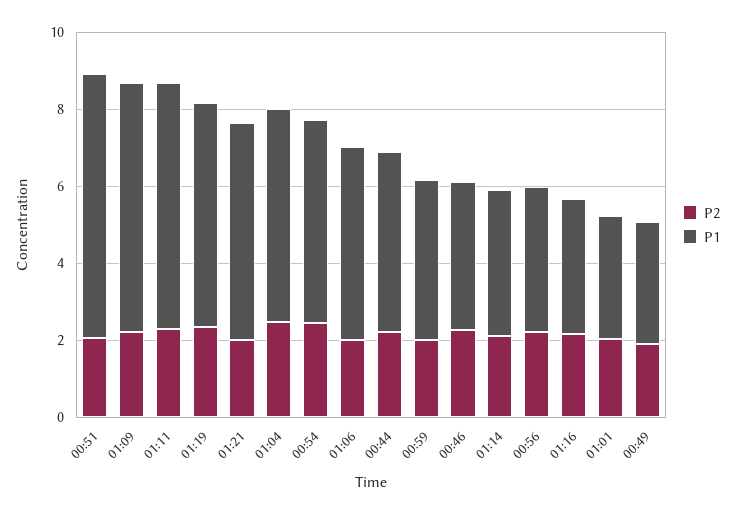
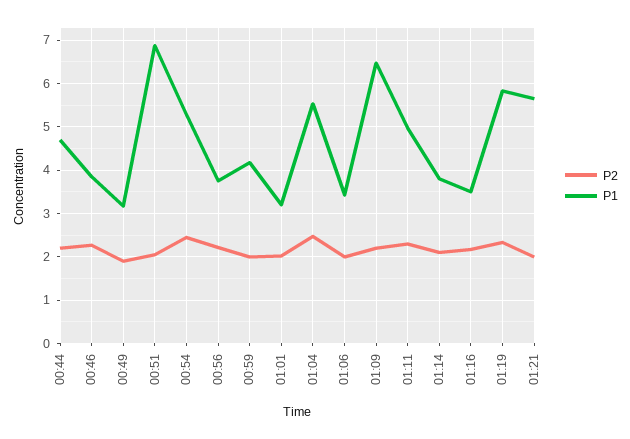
  {
    "P2": {
      "00:51": 2,
      "01:09": 2.2,
      "01:11": 2.4,
      "01:19": 2.4,
      "01:21": 2,
      "01:04": 2.4,
      "00:54": 2.4,
      "01:06": 2,
      "00:44": 2.2,
      "00:59": 2,
      "00:46": 2.2,
      "01:14": 2.2,
      "00:56": 2.2,
      "01:16": 2.2,
      "01:01": 2,
      "00:49": 2
    },
    "P1": {
      "00:51": 6.8,
      "01:09": 6.4,
-     "01:11": 6.5,
+     "01:11": 5,
      "01:19": 5.8,
      "01:21": 5.6,
      "01:04": 5.6,
      "00:54": 5.2,
-     "01:06": 5,
+     "01:06": 3.4,
      "00:44": 4.8,
      "00:59": 4.2,
      "00:46": 3.8,
      "01:14": 3.8,
      "00:56": 3.8,
      "01:16": 3.6,
      "01:01": 3.2,
      "00:49": 3.2
    }
  }

